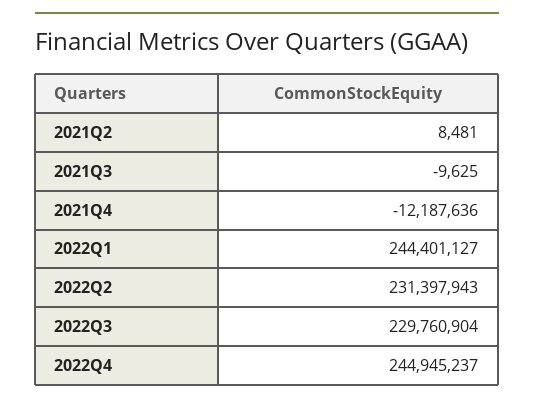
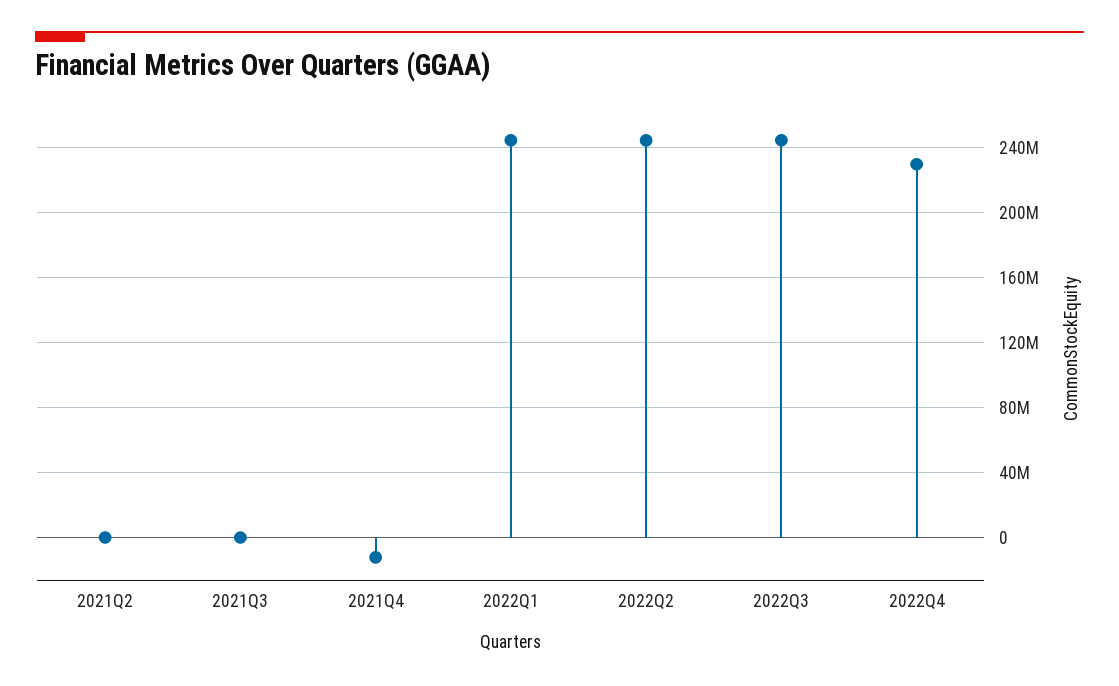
  {
    "2021Q2": 8481,
    "2021Q3": -9625,
    "2021Q4": -12187636,
    "2022Q1": 244401127,
-   "2022Q2": 231397943,
+   "2022Q2": 245000000,
-   "2022Q3": 229760904,
+   "2022Q3": 245000000,
-   "2022Q4": 244945237
+   "2022Q4": 230000000
  }

